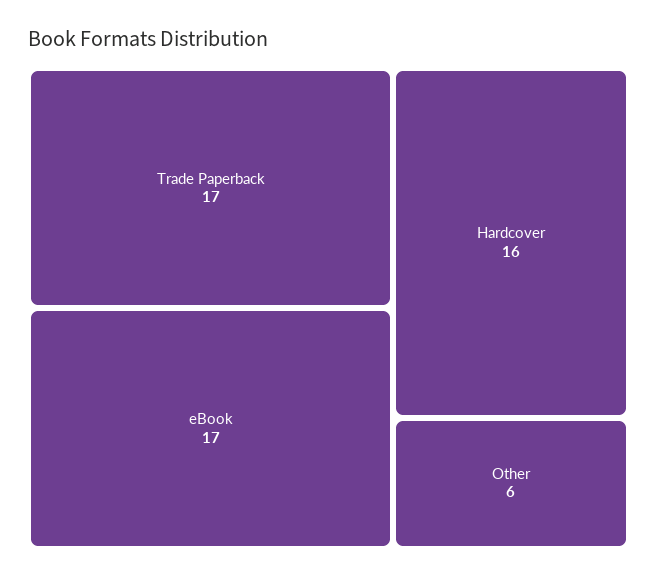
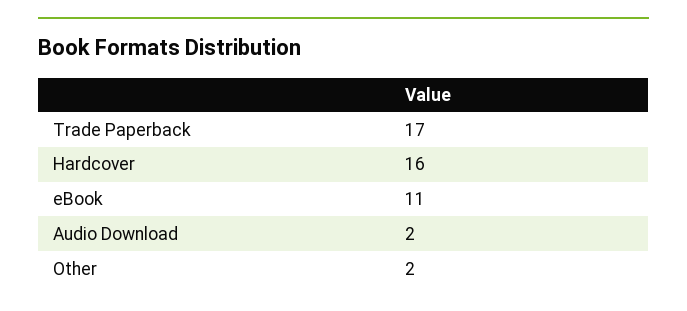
  {
    "Trade Paperback": 17,
-   "eBook": 17,
+   "eBook": 11,
    "Hardcover": 16,
-   "Other": 6
+   "Other": 2,
+   "Audio Download": 2
  }

